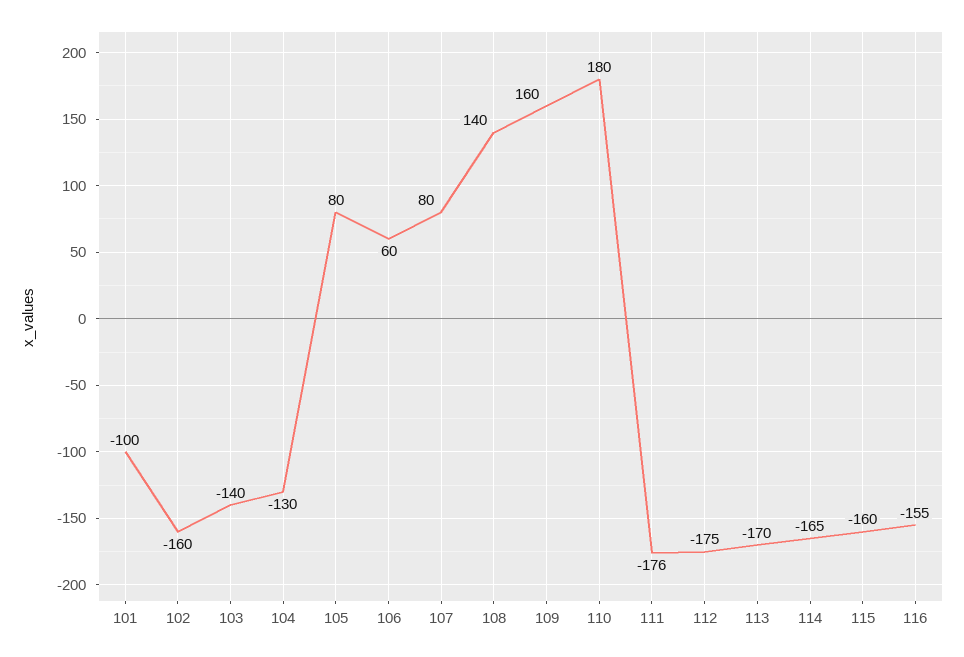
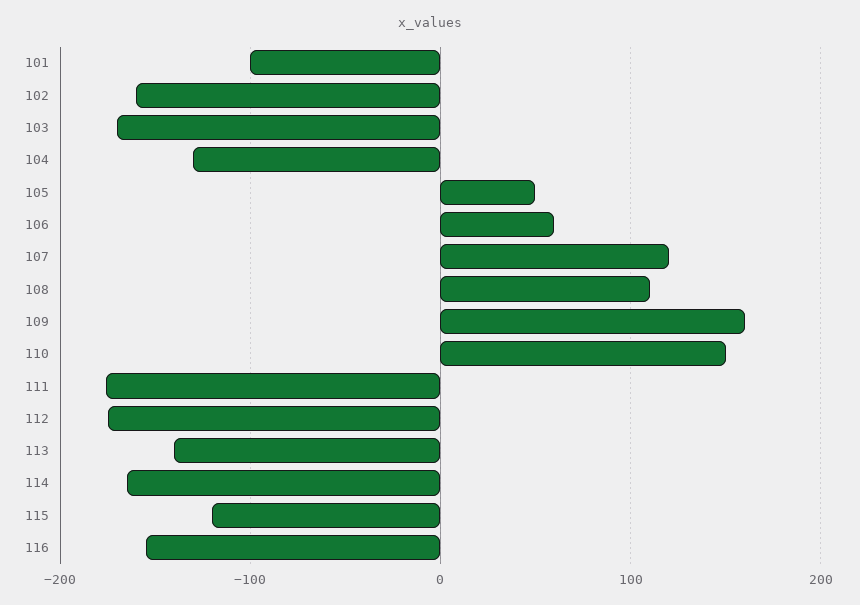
  {
    "101": -100,
    "102": -160,
-   "103": -140,
+   "103": -170,
    "104": -130,
-   "105": 80,
+   "105": 50,
    "106": 60,
-   "107": 80,
+   "107": 120,
-   "108": 140,
+   "108": 110,
    "109": 160,
-   "110": 180,
+   "110": 150,
    "111": -176,
    "112": -175,
-   "113": -170,
+   "113": -140,
    "114": -165,
-   "115": -160,
+   "115": -120,
    "116": -155
  }

